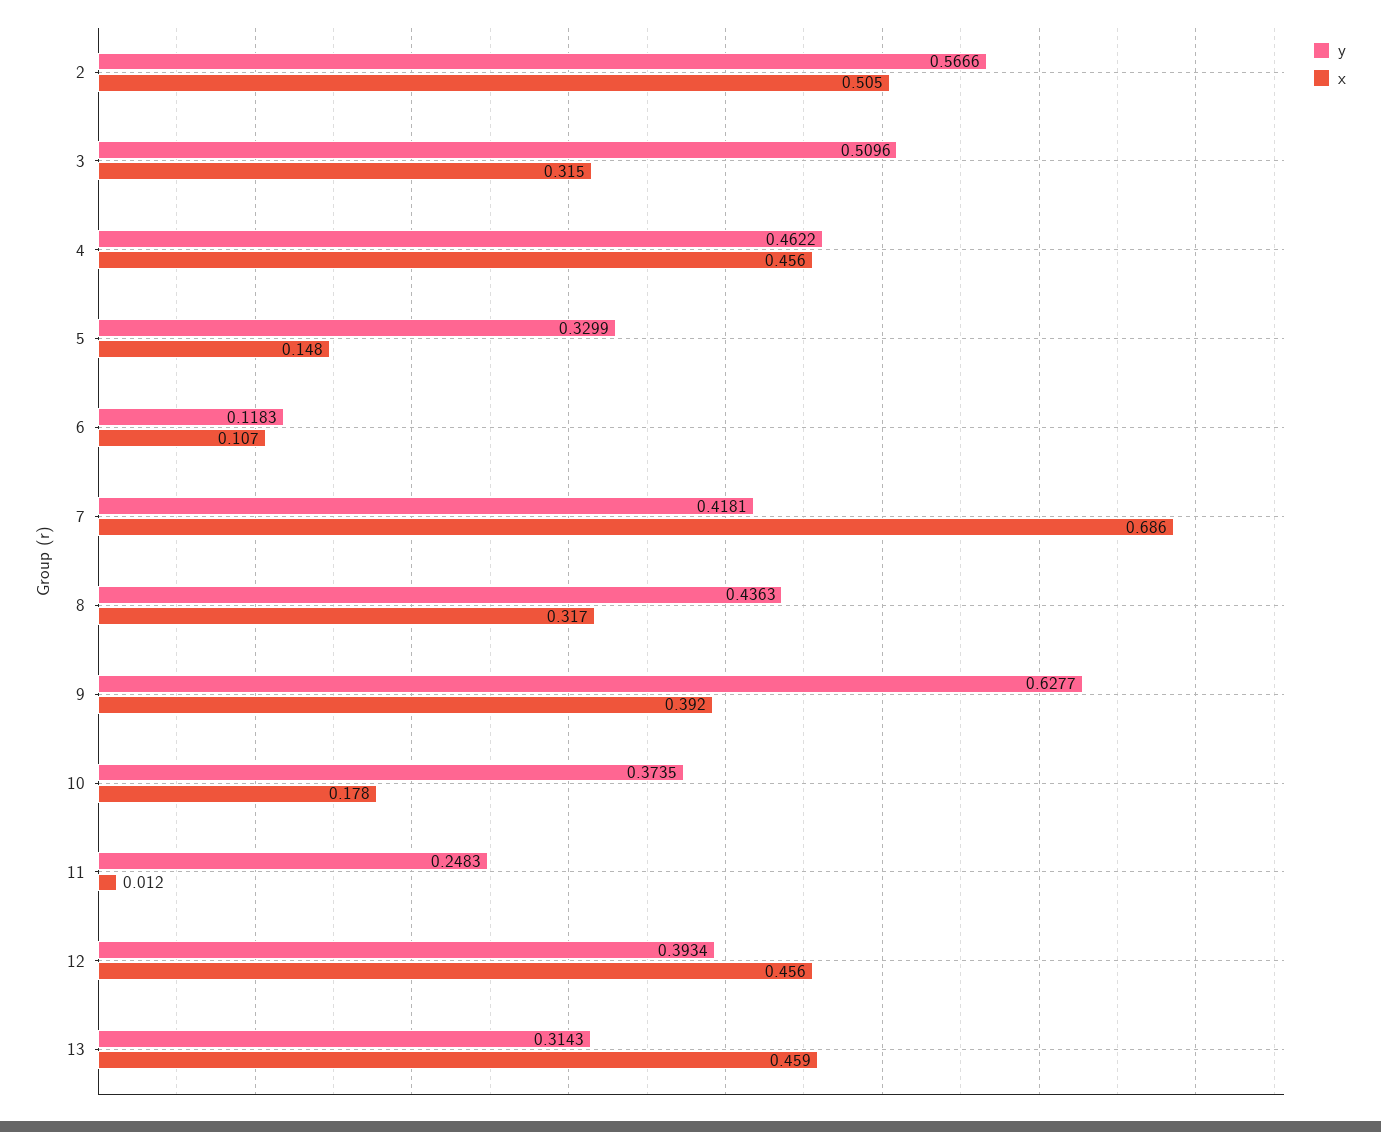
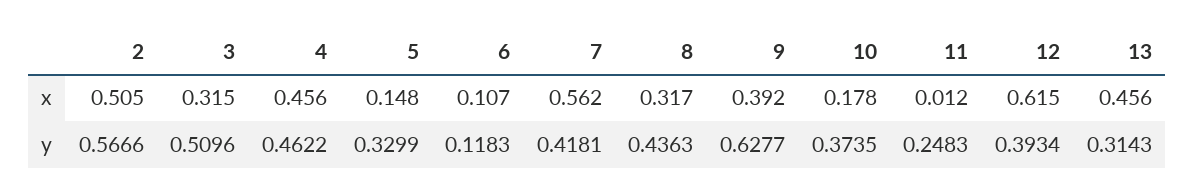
  {
    "y": {
      "2": 0.5666,
      "3": 0.5096,
      "4": 0.4622,
      "5": 0.3299,
      "6": 0.1183,
      "7": 0.4181,
      "8": 0.4363,
      "9": 0.6277,
      "10": 0.3735,
      "11": 0.2483,
      "12": 0.3934,
      "13": 0.3143
    },
    "x": {
      "2": 0.505,
      "3": 0.315,
      "4": 0.456,
      "5": 0.148,
      "6": 0.107,
-     "7": 0.686,
+     "7": 0.562,
      "8": 0.317,
      "9": 0.392,
      "10": 0.178,
      "11": 0.012,
-     "12": 0.456,
+     "12": 0.615,
-     "13": 0.459
+     "13": 0.456
    }
  }

